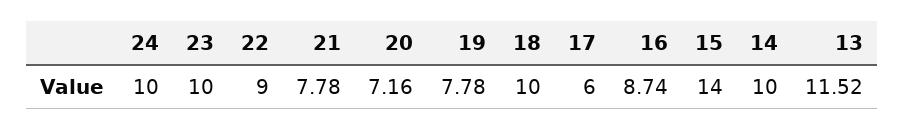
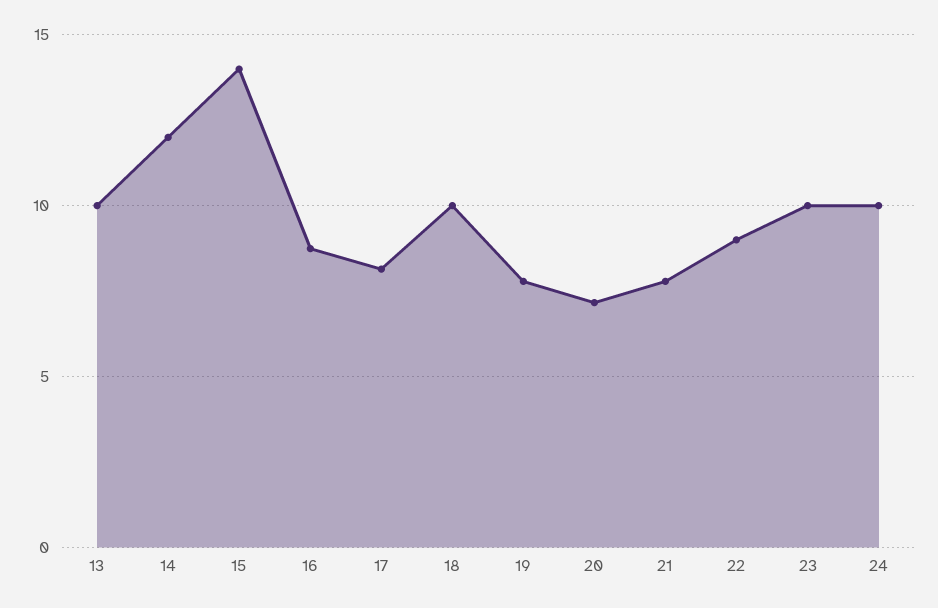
  {
    "24": 10,
    "23": 10,
    "22": 9,
    "21": 7.78,
    "20": 7.16,
    "19": 7.78,
    "18": 10,
-   "17": 6,
+   "17": 8,
    "16": 8.74,
    "15": 14,
-   "14": 10,
+   "14": 12,
-   "13": 11.52
+   "13": 10
  }

